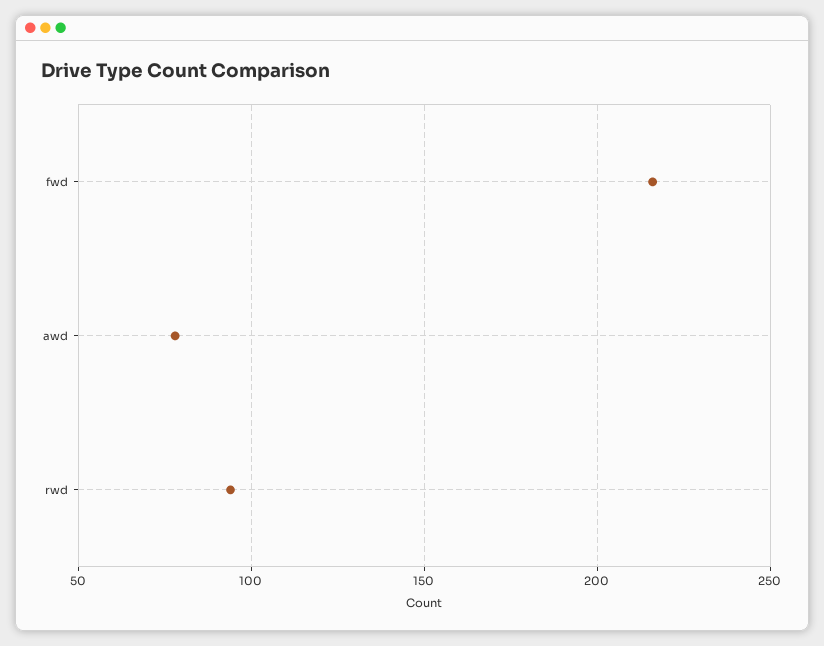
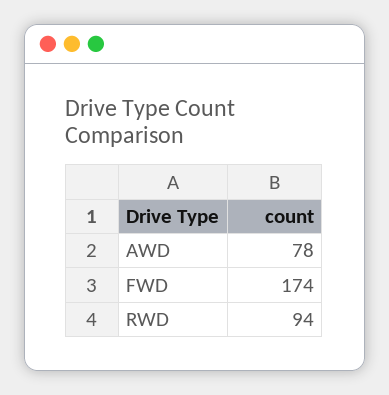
  {
-   "fwd": 215,
+   "fwd": 174,
    "awd": 78,
    "rwd": 94
  }

